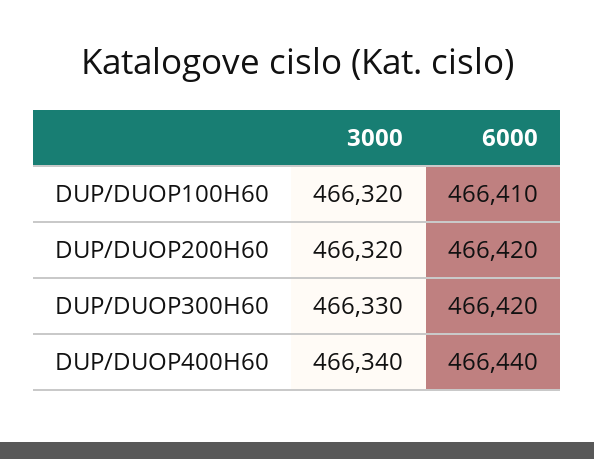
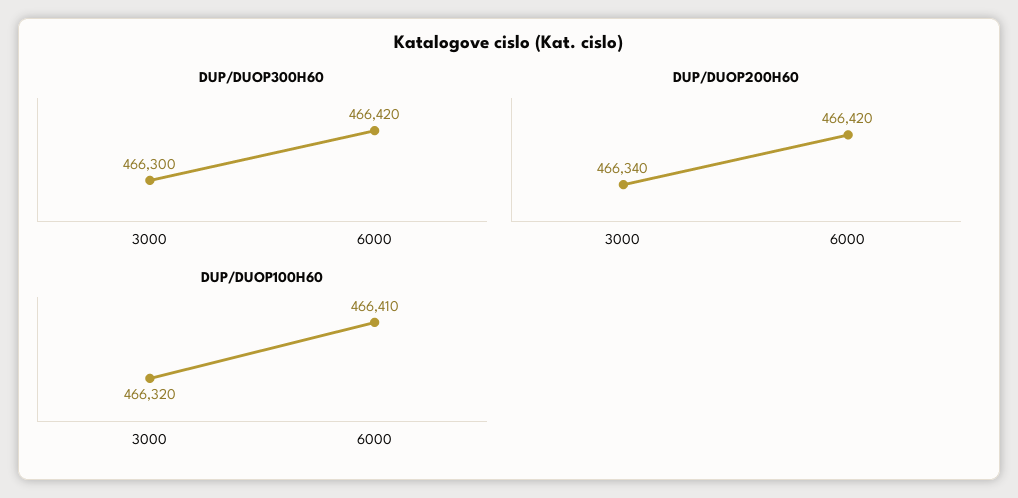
  {
    "DUP/DUOP100H60": {
      "3000": 466320,
      "6000": 466410
    },
    "DUP/DUOP200H60": {
-     "3000": 466320,
+     "3000": 466340,
      "6000": 466420
    },
    "DUP/DUOP300H60": {
-     "3000": 466330,
+     "3000": 466300,
      "6000": 466420
-   },
+   }
-   "DUP/DUOP400H60": {
-     "3000": 466340,
-     "6000": 466440
-   }
  }

